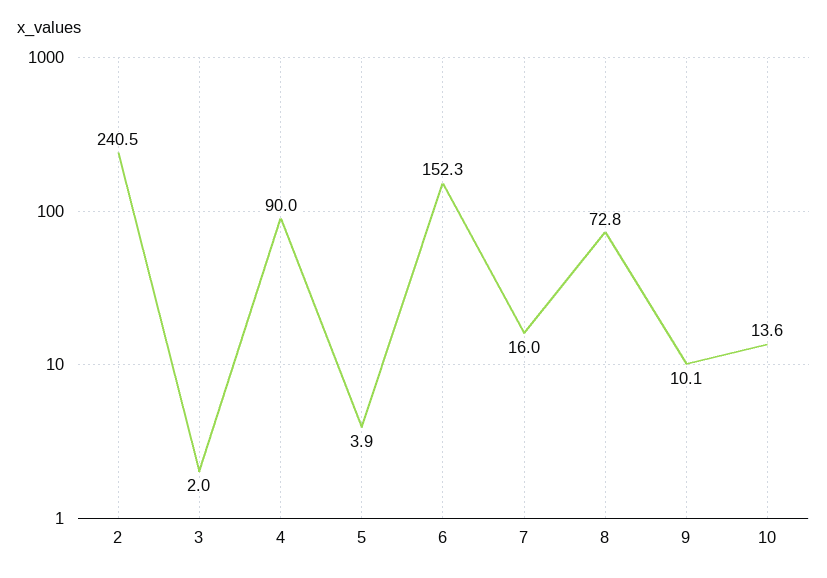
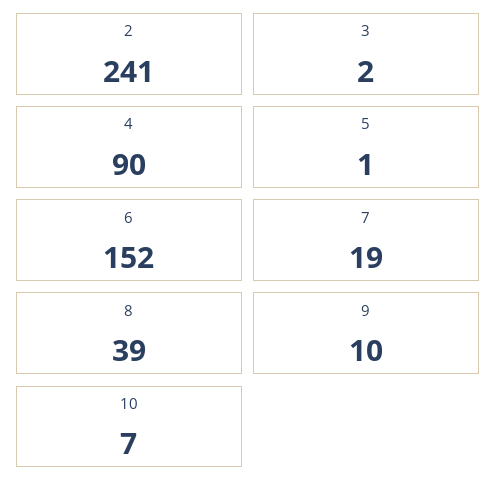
  {
    "2": 240.5,
    "3": 2,
    "4": 90,
-   "5": 3.9,
+   "5": 1,
    "6": 152.3,
-   "7": 16,
+   "7": 19,
-   "8": 72.8,
+   "8": 39,
    "9": 10.1,
-   "10": 13.6
+   "10": 7
  }

